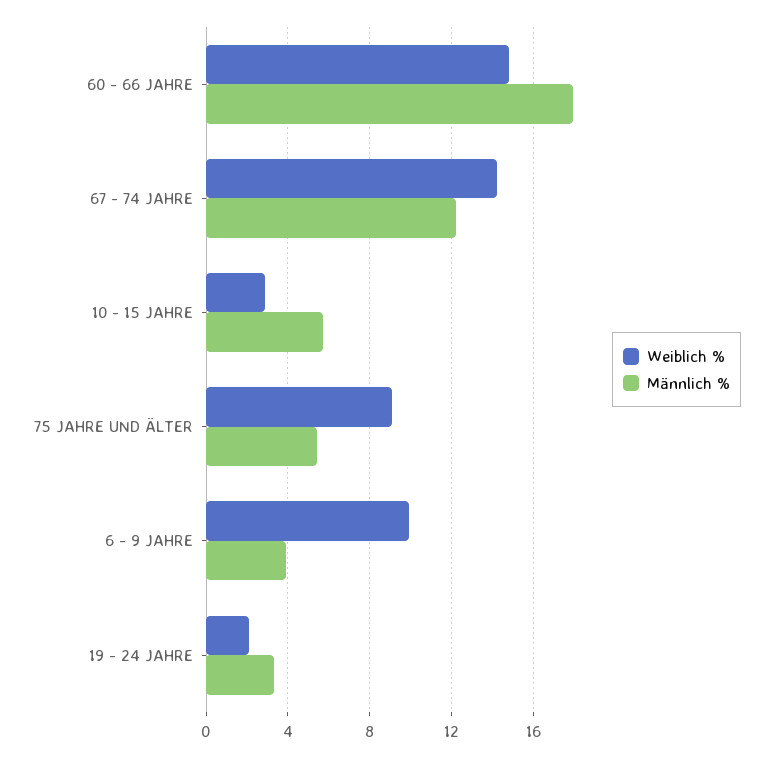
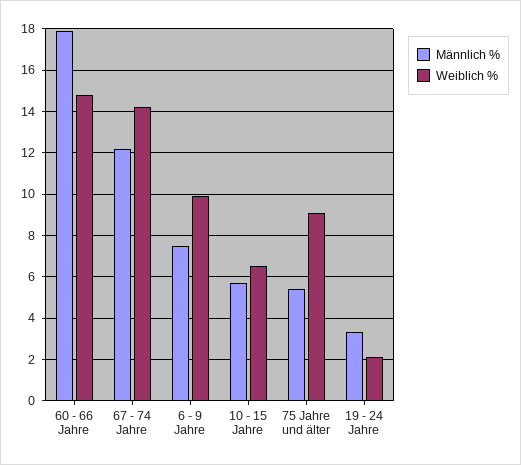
  {
    "Weiblich %": {
      "60 - 66 JAHRE": 15,
      "67 - 74 JAHRE": 14,
-     "10 - 15 JAHRE": 3,
+     "10 - 15 JAHRE": 6.5,
      "75 JAHRE UND ÄLTER": 9,
      "6 - 9 JAHRE": 10,
      "19 - 24 JAHRE": 2
    },
    "Männlich %": {
      "60 - 66 JAHRE": 18,
      "67 - 74 JAHRE": 12,
      "10 - 15 JAHRE": 5.5,
      "75 JAHRE UND ÄLTER": 5.5,
-     "6 - 9 JAHRE": 4,
+     "6 - 9 JAHRE": 7.5,
      "19 - 24 JAHRE": 3.5
    }
  }

